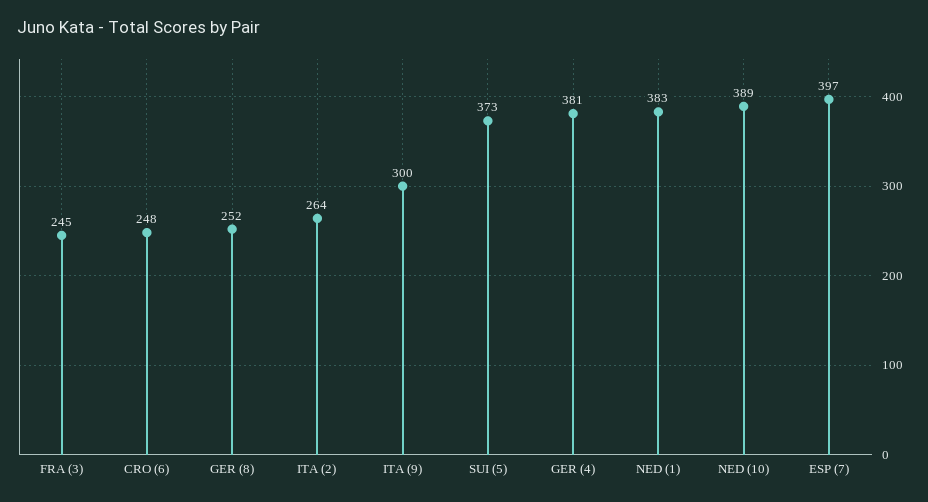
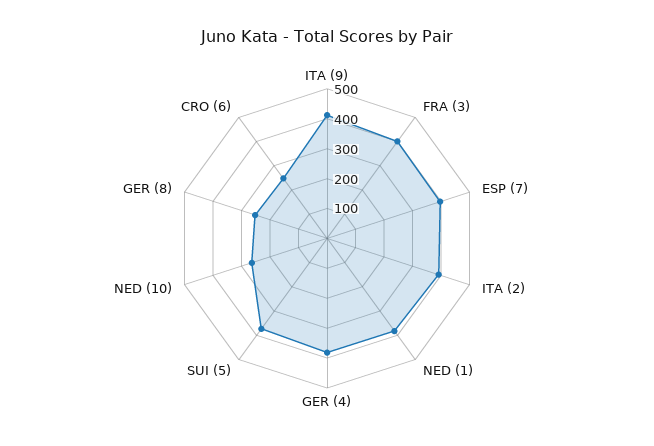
  {
-   "FRA (3)": 245,
+   "FRA (3)": 400,
    "CRO (6)": 248,
    "GER (8)": 252,
-   "ITA (2)": 264,
+   "ITA (2)": 400,
-   "ITA (9)": 300,
+   "ITA (9)": 400,
    "SUI (5)": 373,
    "GER (4)": 381,
    "NED (1)": 383,
-   "NED (10)": 389,
+   "NED (10)": 250,
    "ESP (7)": 397
  }

